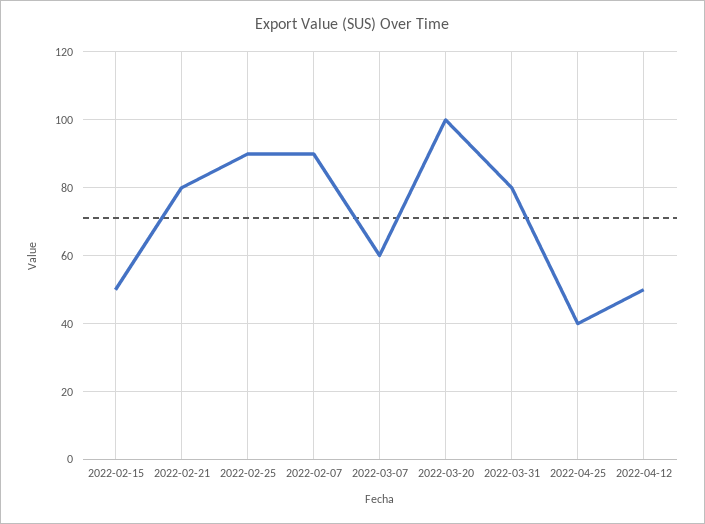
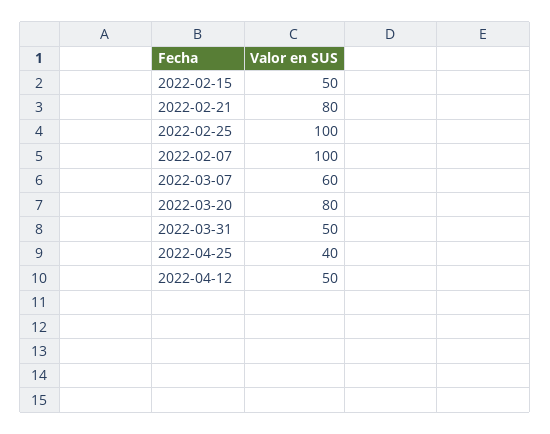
  {
    "2022-02-15": 50,
    "2022-02-21": 80,
-   "2022-02-25": 90,
+   "2022-02-25": 100,
-   "2022-02-07": 90,
+   "2022-02-07": 100,
    "2022-03-07": 60,
-   "2022-03-20": 100,
+   "2022-03-20": 80,
-   "2022-03-31": 80,
+   "2022-03-31": 50,
    "2022-04-25": 40,
    "2022-04-12": 50
  }

